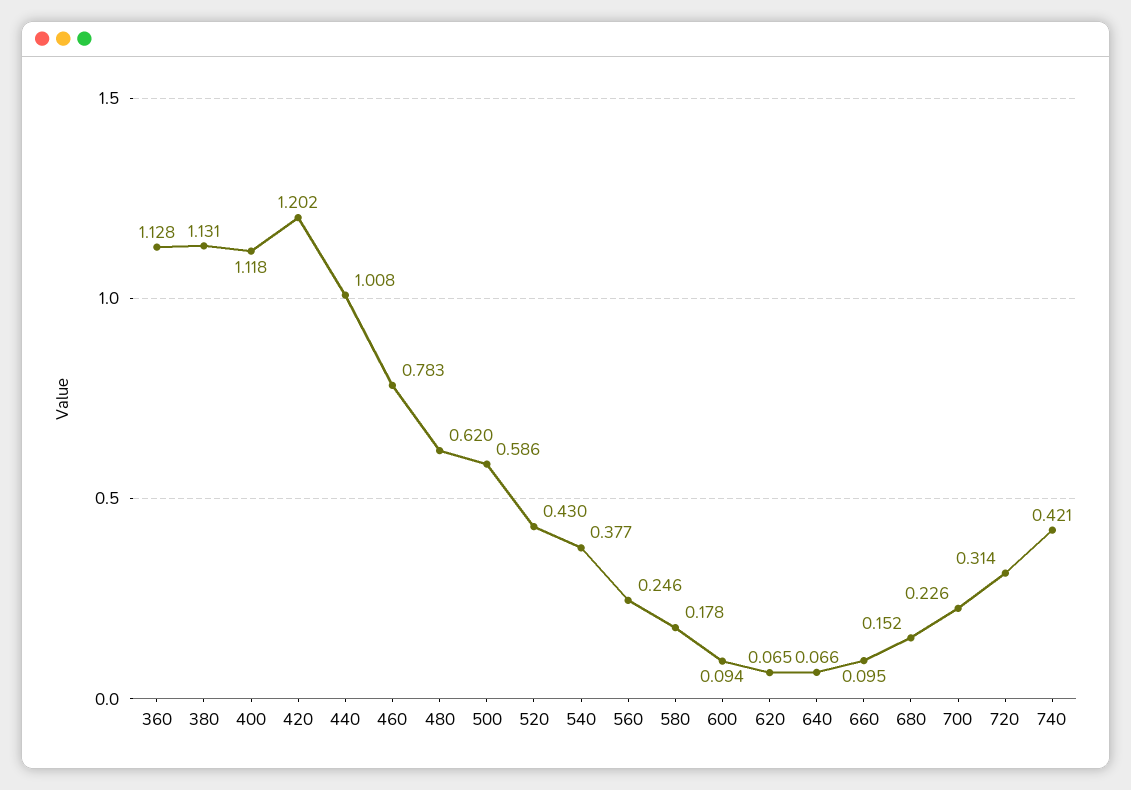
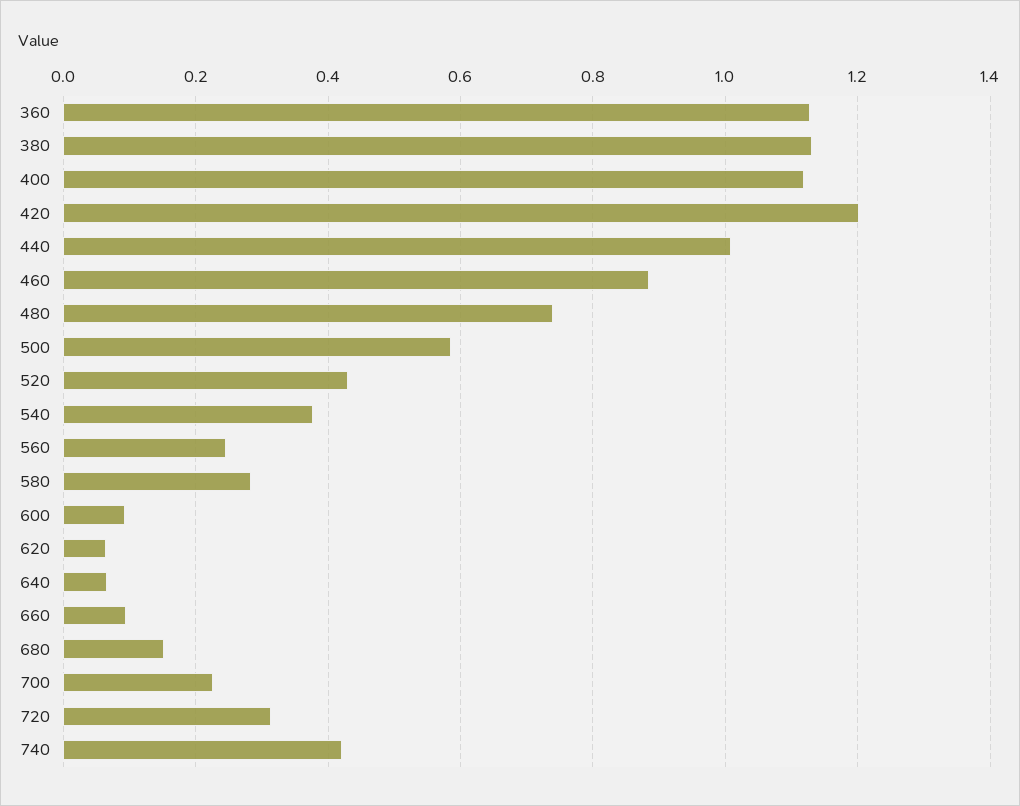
  {
    "360": 1.128,
    "380": 1.131,
    "400": 1.118,
    "420": 1.202,
    "440": 1.008,
-   "460": 0.783,
+   "460": 0.88,
-   "480": 0.62,
+   "480": 0.74,
    "500": 0.586,
    "520": 0.43,
    "540": 0.377,
    "560": 0.246,
-   "580": 0.178,
+   "580": 0.28,
    "600": 0.094,
    "620": 0.065,
    "640": 0.066,
    "660": 0.095,
    "680": 0.152,
    "700": 0.226,
    "720": 0.314,
    "740": 0.421
  }

